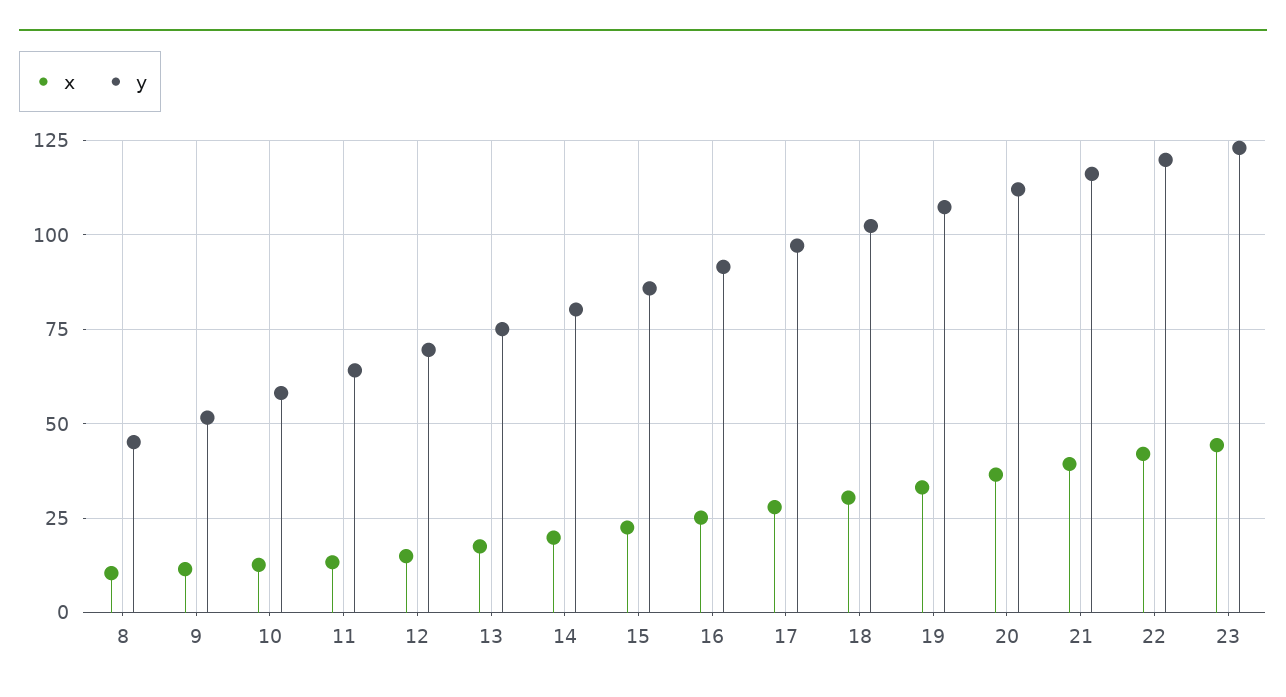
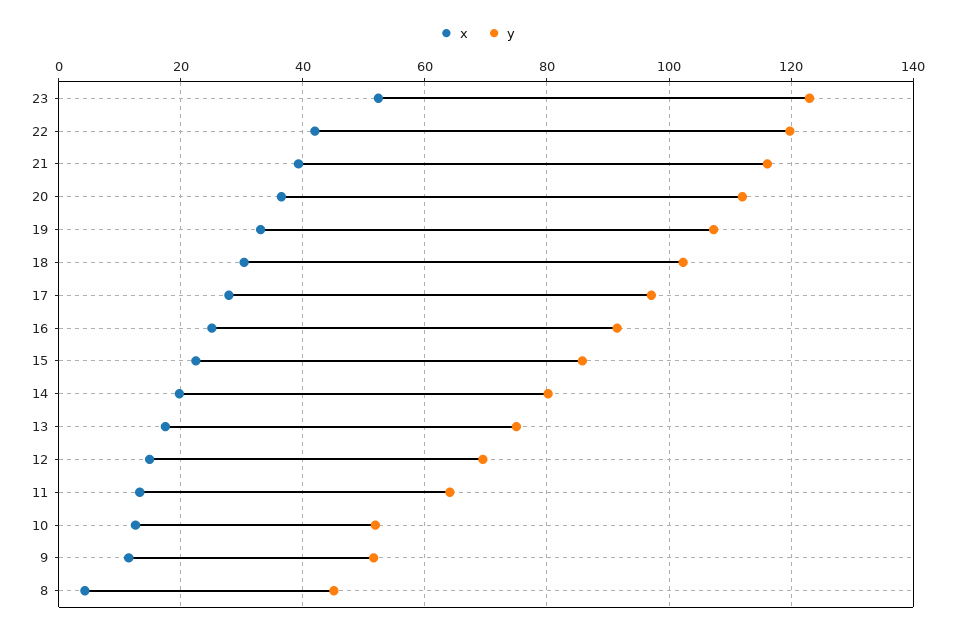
  {
    "x": {
-     "8": 10,
+     "8": 4,
      "9": 12,
      "10": 12,
      "11": 14,
      "12": 14,
      "13": 18,
      "14": 20,
      "15": 22,
      "16": 26,
      "17": 28,
      "18": 30,
      "19": 34,
      "20": 36,
      "21": 40,
      "22": 42,
-     "23": 45
+     "23": 52
    },
    "y": {
      "8": 46,
      "9": 52,
-     "10": 57.5,
+     "10": 52,
      "11": 64,
      "12": 70,
      "13": 76,
      "14": 80,
      "15": 86,
      "16": 92,
      "17": 98,
      "18": 102,
      "19": 108,
      "20": 112,
      "21": 116,
      "22": 120,
      "23": 124
    }
  }

